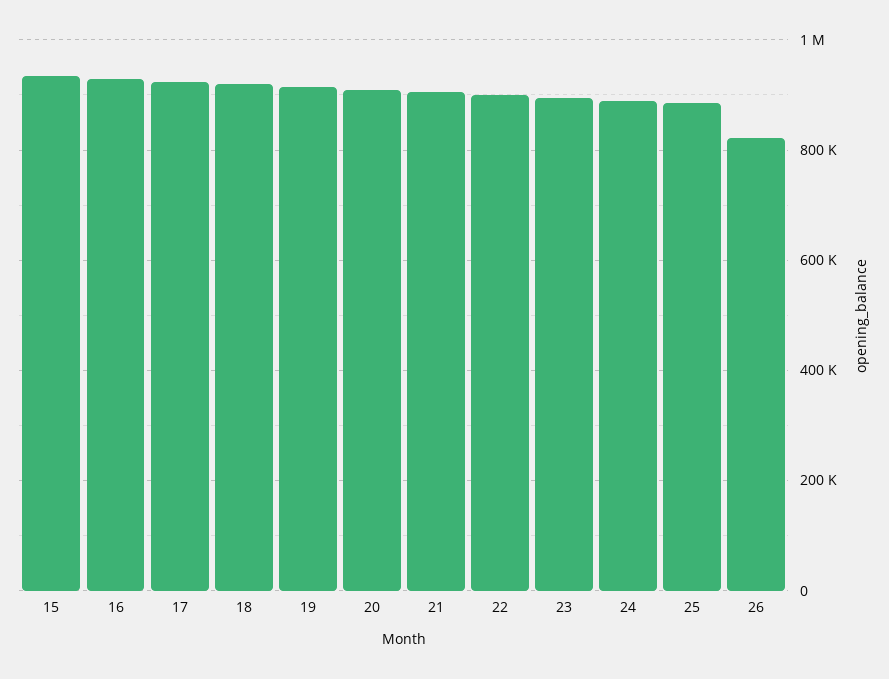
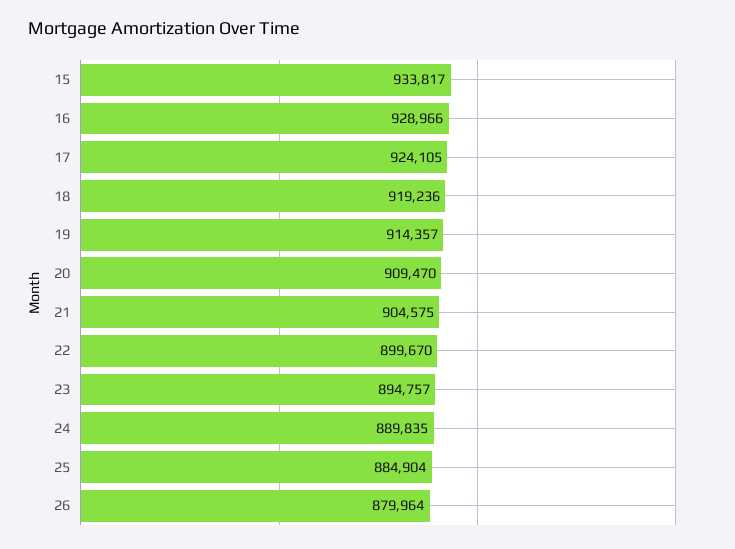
  {
    "15": 933817,
    "16": 928966,
    "17": 924105,
    "18": 919236,
    "19": 914357,
    "20": 909470,
    "21": 904575,
    "22": 899670,
    "23": 894757,
    "24": 889835,
    "25": 884904,
-   "26": 820000
+   "26": 879964
  }

